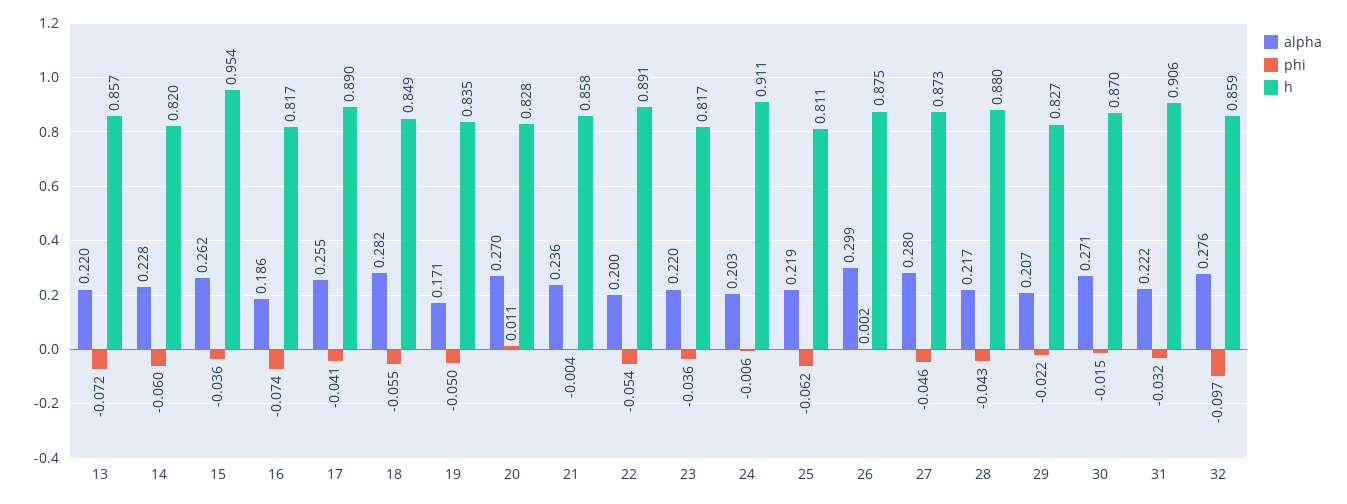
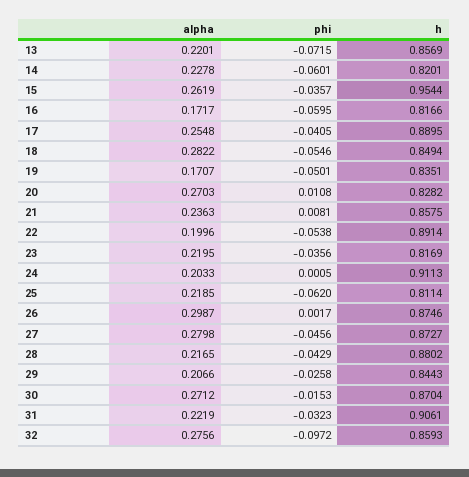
  {
    "alpha": {
      "13": 0.2201,
      "14": 0.2278,
      "15": 0.2619,
-     "16": 0.186,
+     "16": 0.1717,
      "17": 0.2548,
      "18": 0.2822,
      "19": 0.1707,
      "20": 0.2703,
      "21": 0.2363,
      "22": 0.1996,
      "23": 0.2195,
      "24": 0.2033,
      "25": 0.2185,
      "26": 0.2987,
      "27": 0.2798,
      "28": 0.2165,
      "29": 0.2066,
      "30": 0.2712,
      "31": 0.2219,
      "32": 0.2756
    },
    "phi": {
      "13": -0.0715,
      "14": -0.0601,
      "15": -0.0357,
-     "16": -0.074,
+     "16": -0.0595,
      "17": -0.0405,
      "18": -0.0546,
      "19": -0.0501,
      "20": 0.0108,
-     "21": -0.004,
+     "21": 0.0081,
      "22": -0.0538,
      "23": -0.0356,
-     "24": -0.006,
+     "24": 0.0005,
      "25": -0.062,
      "26": 0.0017,
      "27": -0.0456,
      "28": -0.0429,
-     "29": -0.022,
+     "29": -0.0258,
      "30": -0.0153,
      "31": -0.0323,
      "32": -0.0972
    },
    "h": {
      "13": 0.8569,
      "14": 0.8201,
      "15": 0.9544,
      "16": 0.8166,
      "17": 0.8895,
      "18": 0.8494,
      "19": 0.8351,
      "20": 0.8282,
      "21": 0.8575,
      "22": 0.8914,
      "23": 0.8169,
      "24": 0.9113,
      "25": 0.8114,
      "26": 0.8746,
      "27": 0.8727,
      "28": 0.8802,
-     "29": 0.827,
+     "29": 0.8443,
      "30": 0.8704,
      "31": 0.9061,
      "32": 0.8593
    }
  }

